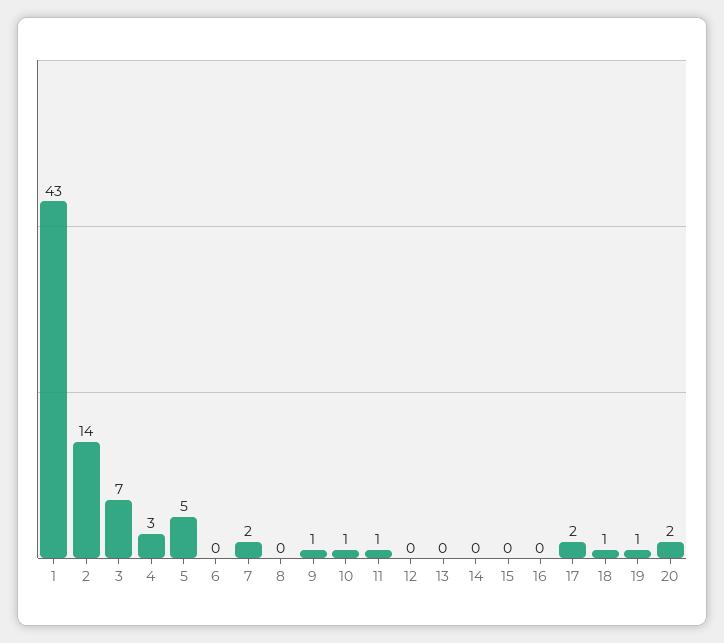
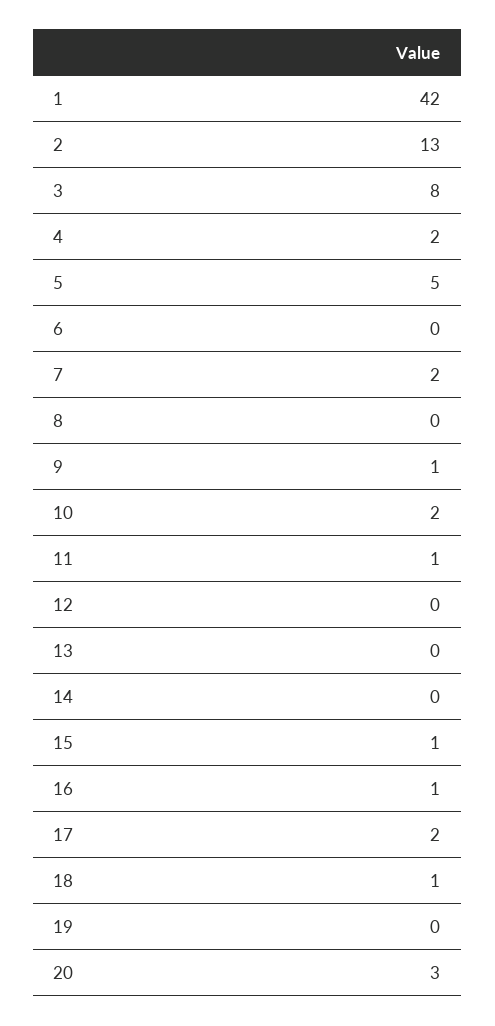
  {
-   "1": 43,
+   "1": 42,
-   "2": 14,
+   "2": 13,
-   "3": 7,
+   "3": 8,
-   "4": 3,
+   "4": 2,
    "5": 5,
    "6": 0,
    "7": 2,
    "8": 0,
    "9": 1,
-   "10": 1,
+   "10": 2,
    "11": 1,
    "12": 0,
    "13": 0,
    "14": 0,
-   "15": 0,
+   "15": 1,
-   "16": 0,
+   "16": 1,
    "17": 2,
    "18": 1,
-   "19": 1,
+   "19": 0,
-   "20": 2
+   "20": 3
  }

